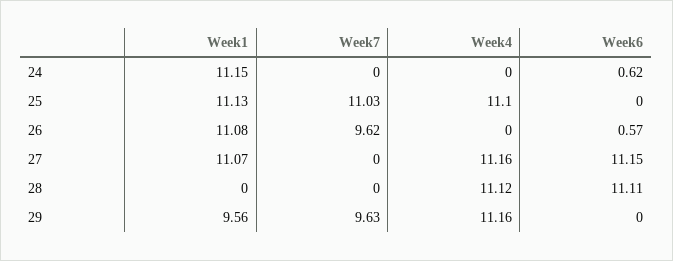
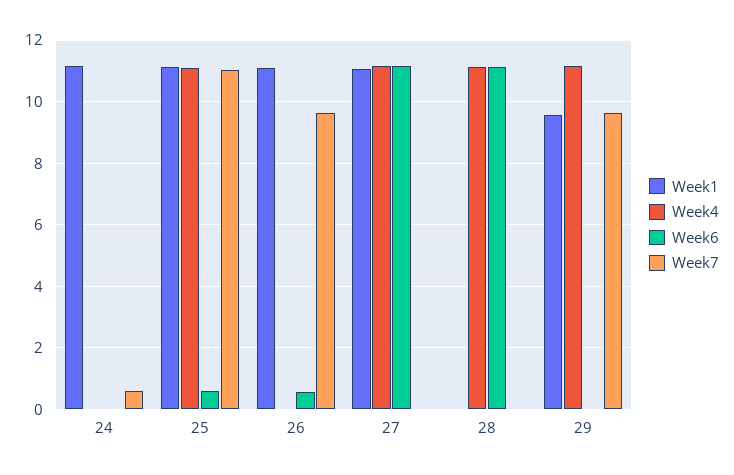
  {
    "Week1": {
      "24": 11.15,
      "25": 11.13,
      "26": 11.08,
      "27": 11.07,
      "28": 0,
      "29": 9.56
    },
    "Week7": {
-     "24": 0,
+     "24": 0.6,
      "25": 11.03,
      "26": 9.62,
      "27": 0,
      "28": 0,
      "29": 9.63
    },
    "Week4": {
      "24": 0,
      "25": 11.1,
      "26": 0,
      "27": 11.16,
      "28": 11.12,
      "29": 11.16
    },
    "Week6": {
-     "24": 0.62,
+     "24": 0,
-     "25": 0,
+     "25": 0.6,
      "26": 0.57,
      "27": 11.15,
      "28": 11.11,
      "29": 0
    }
  }

